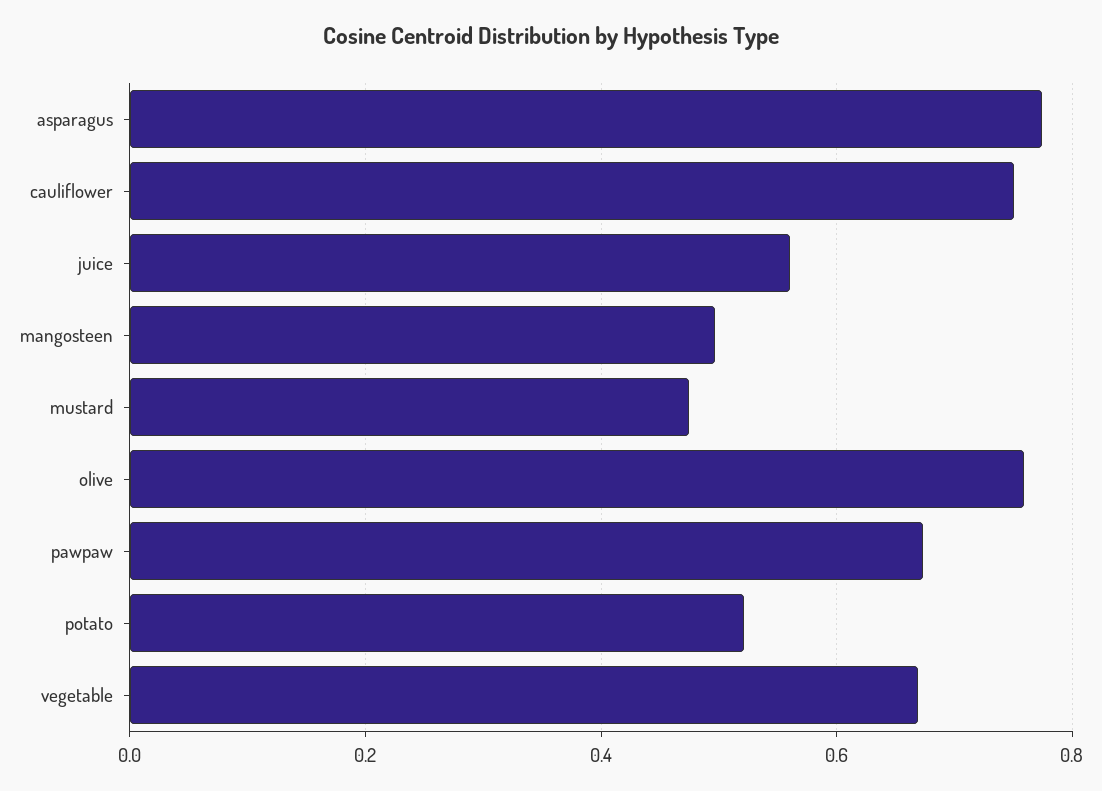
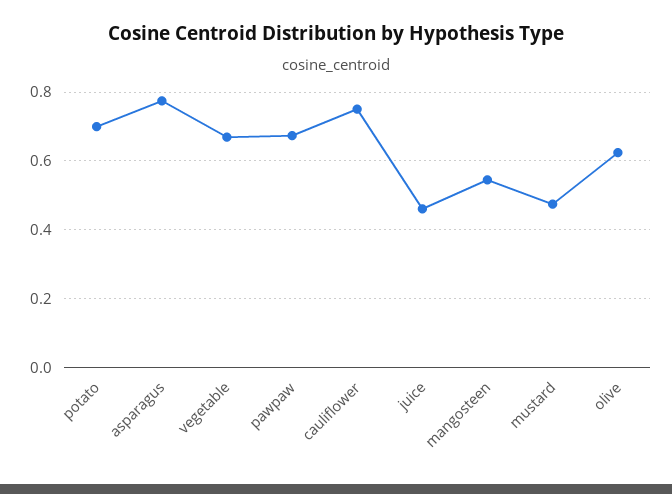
  {
    "asparagus": 0.78,
    "cauliflower": 0.76,
-   "juice": 0.56,
+   "juice": 0.46,
-   "mangosteen": 0.5,
+   "mangosteen": 0.54,
    "mustard": 0.48,
-   "olive": 0.76,
+   "olive": 0.62,
    "pawpaw": 0.68,
-   "potato": 0.52,
+   "potato": 0.7,
    "vegetable": 0.66
  }

